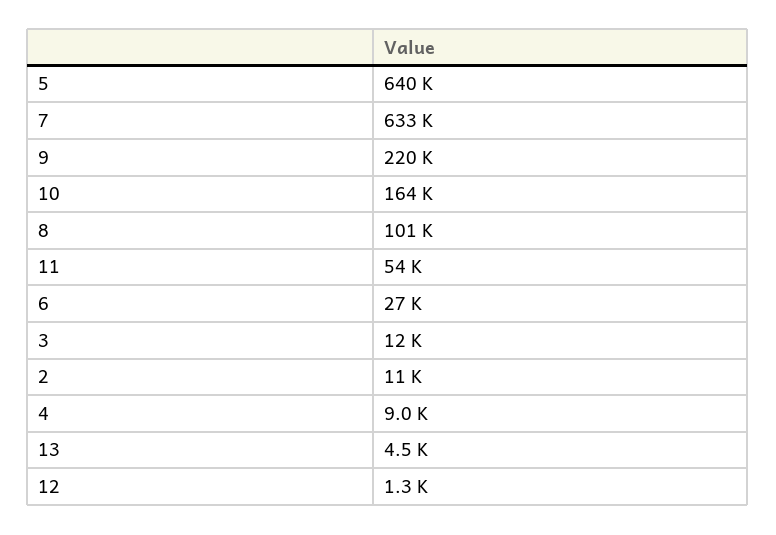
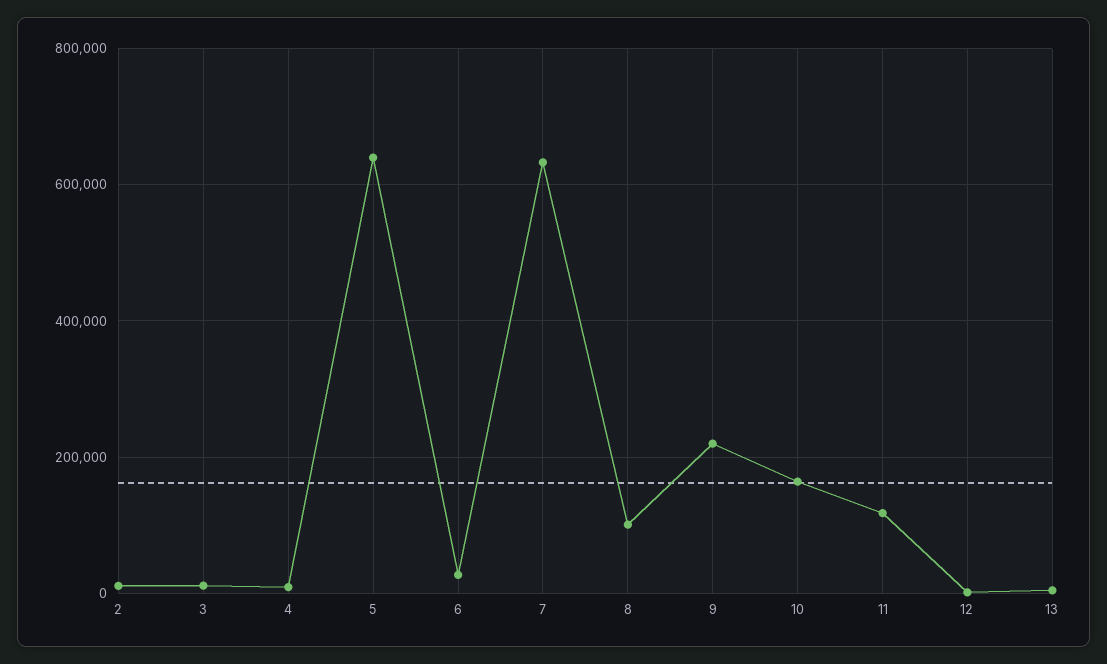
  {
    "5": 640000,
    "7": 633000,
    "9": 220000,
    "10": 164000,
    "8": 101000,
-   "11": 54000,
+   "11": 120000,
    "6": 27000,
    "3": 12000,
    "2": 11000,
    "4": 9000,
    "13": 4500,
    "12": 1300
  }

